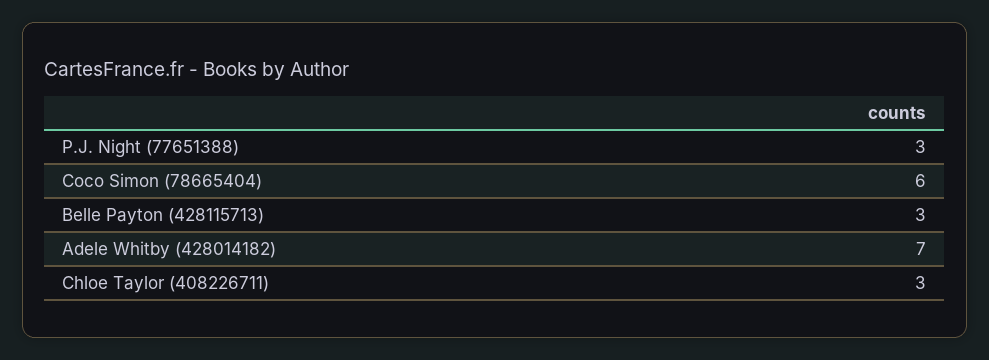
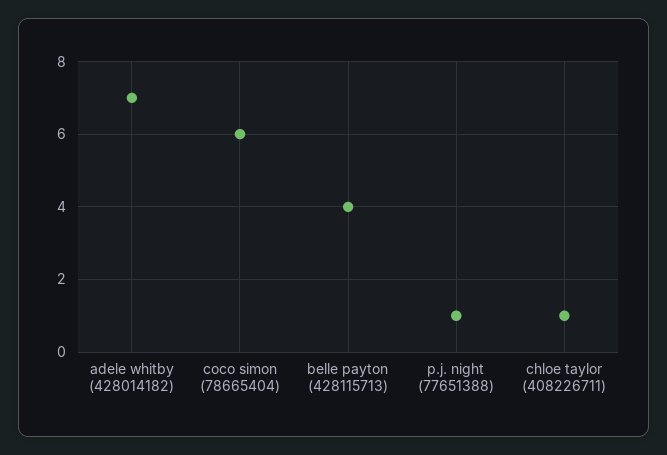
  {
-   "P.J. Night (77651388)": 3,
+   "P.J. Night (77651388)": 1,
    "Coco Simon (78665404)": 6,
-   "Belle Payton (428115713)": 3,
+   "Belle Payton (428115713)": 4,
    "Adele Whitby (428014182)": 7,
-   "Chloe Taylor (408226711)": 3
+   "Chloe Taylor (408226711)": 1
  }

